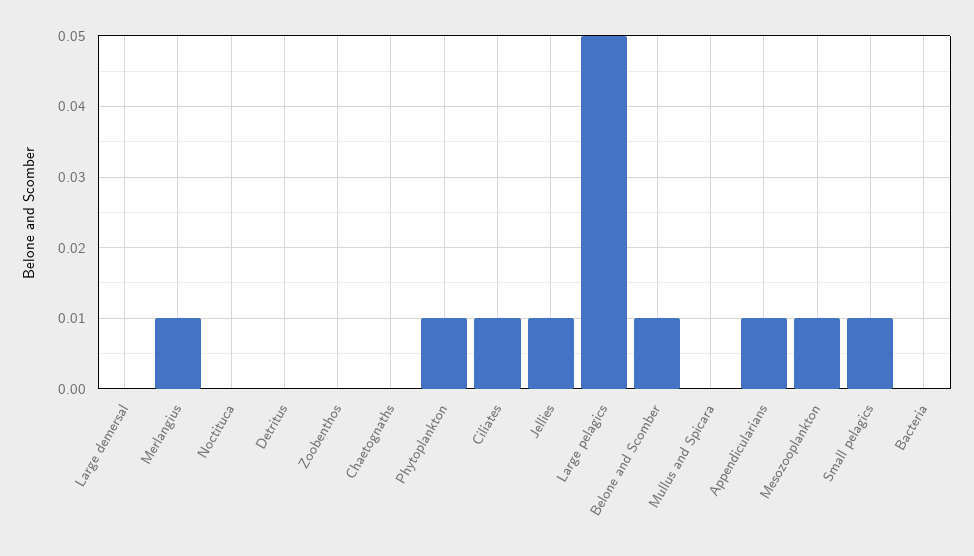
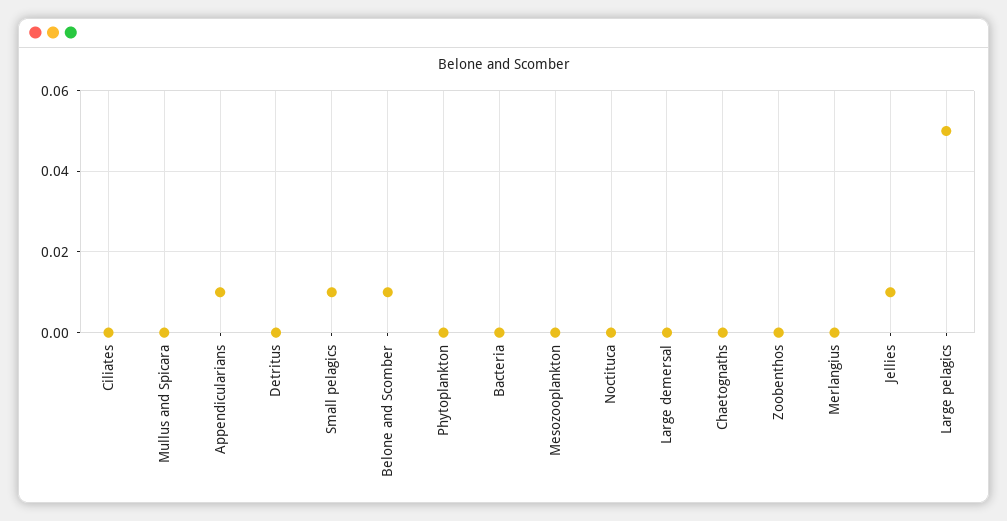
  {
    "Large demersal": 0,
-   "Merlangius": 0.01,
+   "Merlangius": 0,
    "Noctituca": 0,
    "Detritus": 0,
    "Zoobenthos": 0,
    "Chaetognaths": 0,
-   "Phytoplankton": 0.01,
+   "Phytoplankton": 0,
-   "Ciliates": 0.01,
+   "Ciliates": 0,
    "Jellies": 0.01,
    "Large pelagics": 0.05,
    "Belone and Scomber": 0.01,
    "Mullus and Spicara": 0,
    "Appendicularians": 0.01,
-   "Mesozooplankton": 0.01,
+   "Mesozooplankton": 0,
    "Small pelagics": 0.01,
    "Bacteria": 0
  }

